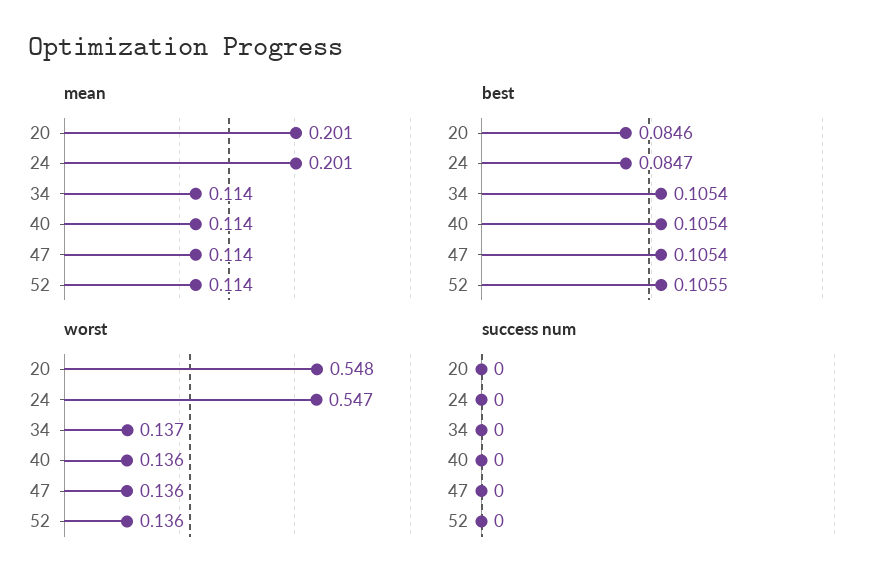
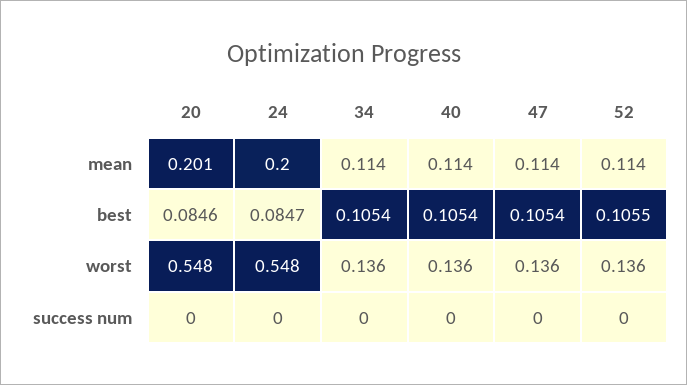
  {
    "mean": {
      "20": 0.201,
-     "24": 0.201,
+     "24": 0.2,
      "34": 0.114,
      "40": 0.114,
      "47": 0.114,
      "52": 0.114
    },
    "best": {
      "20": 0.0846,
      "24": 0.0847,
      "34": 0.1054,
      "40": 0.1054,
      "47": 0.1054,
      "52": 0.1055
    },
    "worst": {
      "20": 0.548,
-     "24": 0.547,
+     "24": 0.548,
-     "34": 0.137,
+     "34": 0.136,
      "40": 0.136,
      "47": 0.136,
      "52": 0.136
    },
    "success num": {
      "20": 0,
      "24": 0,
      "34": 0,
      "40": 0,
      "47": 0,
      "52": 0
    }
  }

